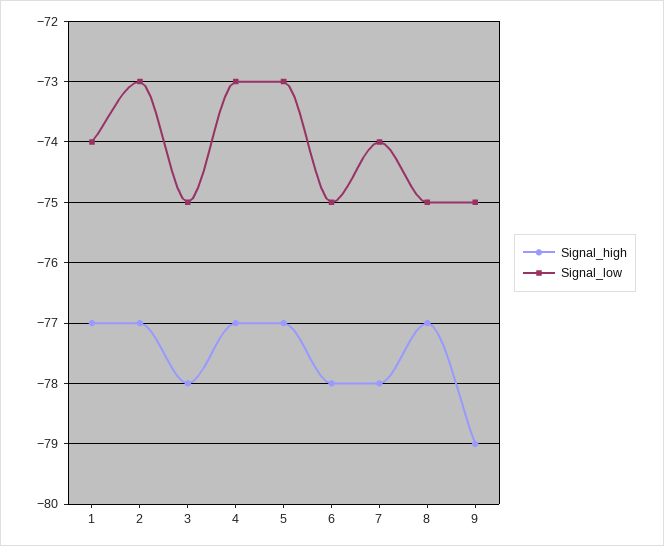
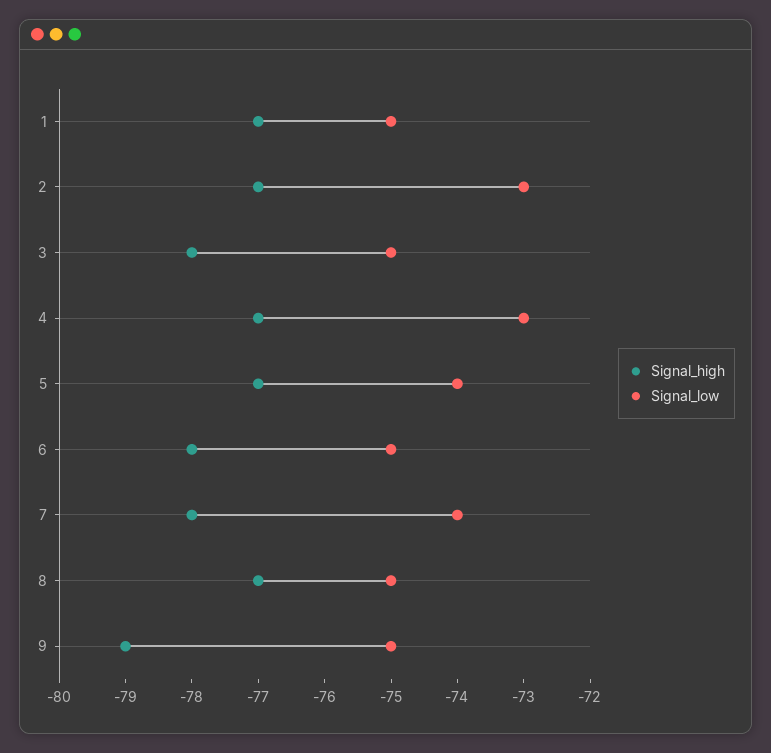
  {
    "Signal_high": {
      "1": -77,
      "2": -77,
      "3": -78,
      "4": -77,
      "5": -77,
      "6": -78,
      "7": -78,
      "8": -77,
      "9": -79
    },
    "Signal_low": {
-     "1": -74,
+     "1": -75,
      "2": -73,
      "3": -75,
      "4": -73,
-     "5": -73,
+     "5": -74,
      "6": -75,
      "7": -74,
      "8": -75,
      "9": -75
    }
  }

